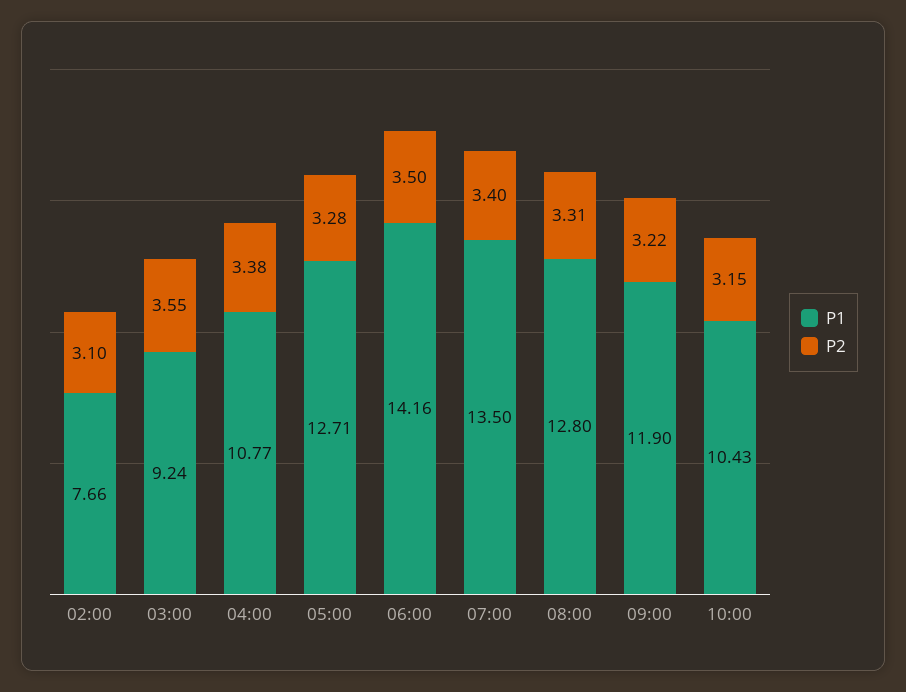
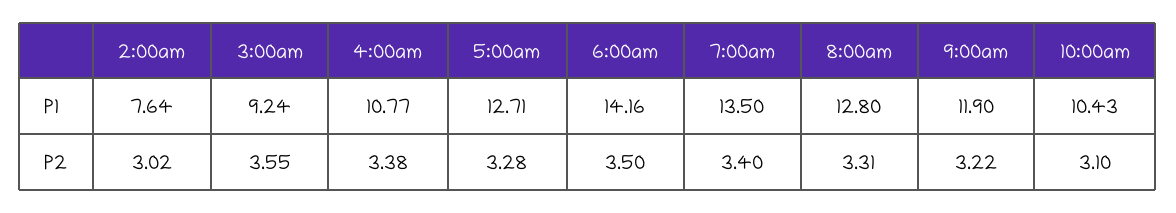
  {
    "P1": {
-     "02:00": 7.66,
+     "02:00": 7.64,
      "03:00": 9.24,
      "04:00": 10.77,
      "05:00": 12.71,
      "06:00": 14.16,
      "07:00": 13.5,
      "08:00": 12.8,
      "09:00": 11.9,
      "10:00": 10.43
    },
    "P2": {
-     "02:00": 3.1,
+     "02:00": 3.02,
      "03:00": 3.55,
      "04:00": 3.38,
      "05:00": 3.28,
      "06:00": 3.5,
      "07:00": 3.4,
      "08:00": 3.31,
      "09:00": 3.22,
-     "10:00": 3.15
+     "10:00": 3.1
    }
  }

